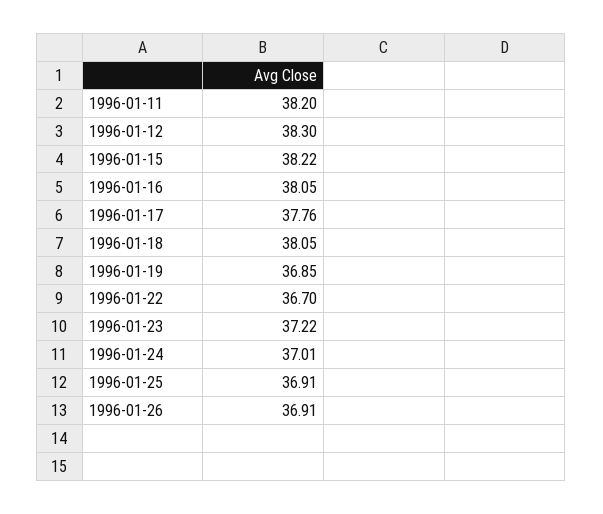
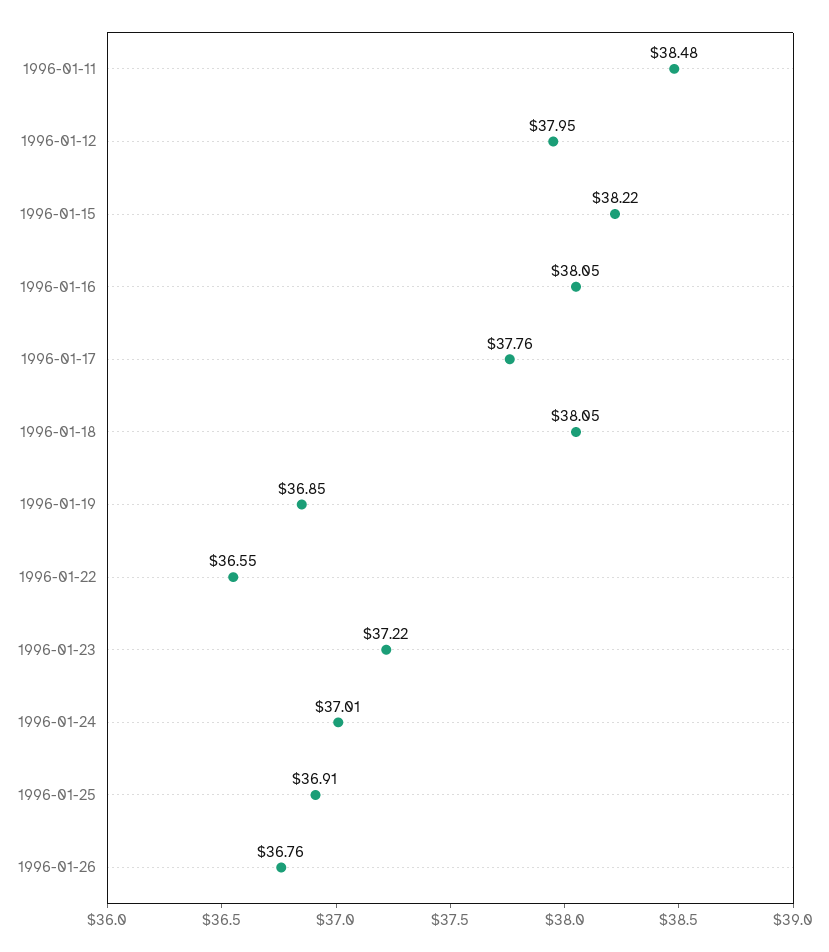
  {
-   "1996-01-11": 38.2,
+   "1996-01-11": 38.48,
-   "1996-01-12": 38.3,
+   "1996-01-12": 37.95,
    "1996-01-15": 38.22,
    "1996-01-16": 38.05,
    "1996-01-17": 37.76,
    "1996-01-18": 38.05,
    "1996-01-19": 36.85,
-   "1996-01-22": 36.7,
+   "1996-01-22": 36.55,
    "1996-01-23": 37.22,
    "1996-01-24": 37.01,
    "1996-01-25": 36.91,
-   "1996-01-26": 36.91
+   "1996-01-26": 36.76
  }

